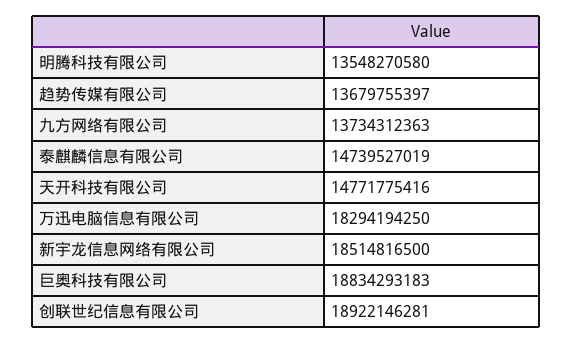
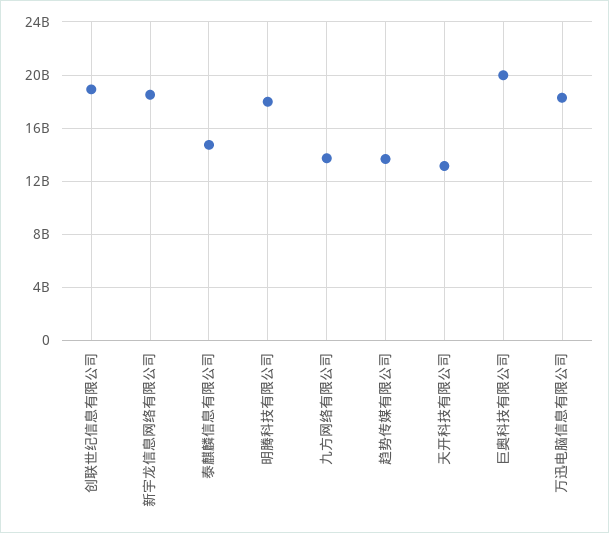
  {
-   "明腾科技有限公司": 13548270580,
+   "明腾科技有限公司": 18000000000,
    "趋势传媒有限公司": 13679755397,
    "九方网络有限公司": 13734312363,
    "泰麒麟信息有限公司": 14739527019,
-   "天开科技有限公司": 14771775416,
+   "天开科技有限公司": 13000000000,
    "万迅电脑信息有限公司": 18294194250,
    "新宇龙信息网络有限公司": 18514816500,
-   "巨奥科技有限公司": 18834293183,
+   "巨奥科技有限公司": 20000000000,
    "创联世纪信息有限公司": 18922146281
  }

